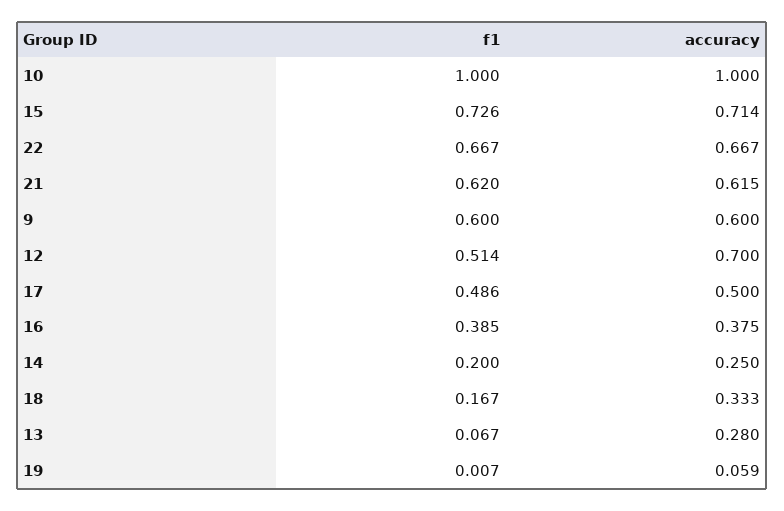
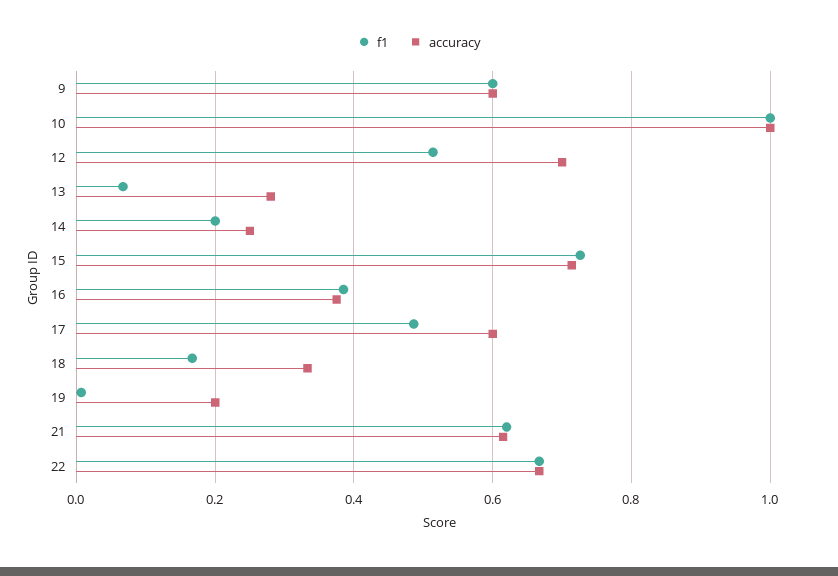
  {
    "f1": {
      "10": 1,
      "15": 0.726,
      "22": 0.667,
      "21": 0.62,
      "9": 0.6,
      "12": 0.514,
      "17": 0.486,
      "16": 0.385,
      "14": 0.2,
      "18": 0.167,
      "13": 0.067,
      "19": 0.007
    },
    "accuracy": {
      "10": 1,
      "15": 0.714,
      "22": 0.667,
      "21": 0.615,
      "9": 0.6,
      "12": 0.7,
-     "17": 0.5,
+     "17": 0.6,
      "16": 0.375,
      "14": 0.25,
      "18": 0.333,
      "13": 0.28,
-     "19": 0.059
+     "19": 0.2
    }
  }

